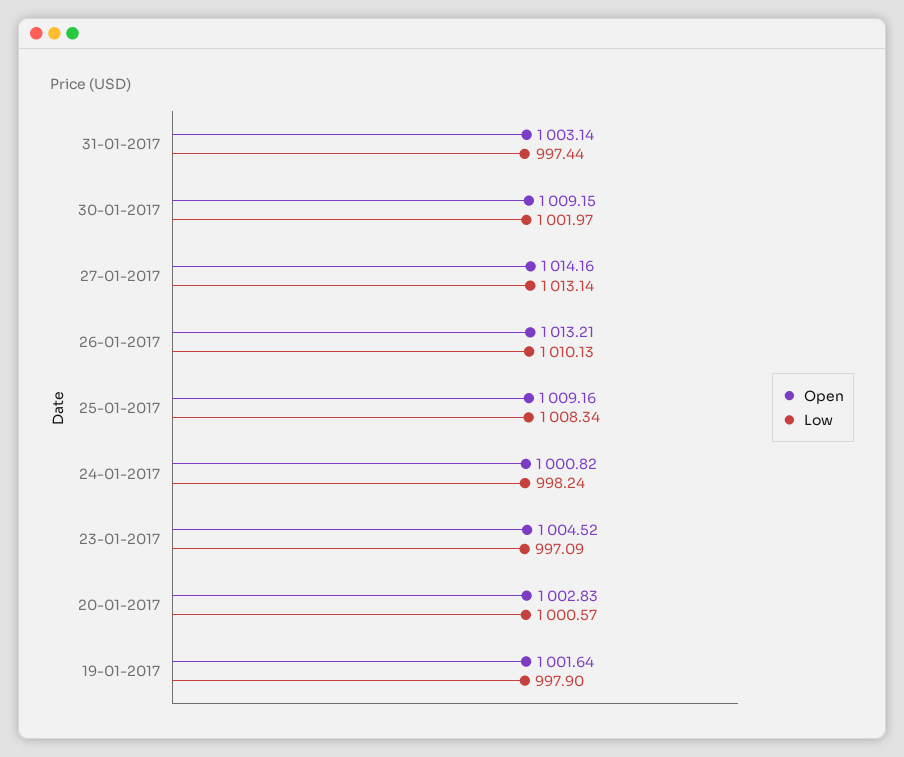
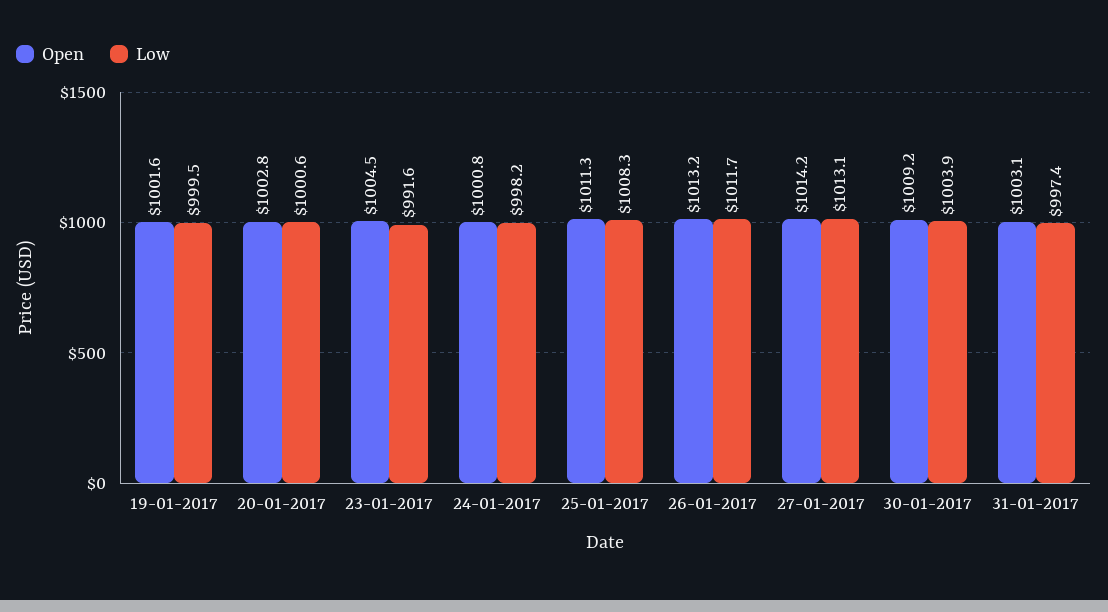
  {
    "Open": {
      "31-01-2017": 1003.14,
      "30-01-2017": 1009.15,
      "27-01-2017": 1014.16,
      "26-01-2017": 1013.21,
-     "25-01-2017": 1009.16,
+     "25-01-2017": 1011.3,
      "24-01-2017": 1000.82,
      "23-01-2017": 1004.52,
      "20-01-2017": 1002.83,
      "19-01-2017": 1001.64
    },
    "Low": {
      "31-01-2017": 997.44,
-     "30-01-2017": 1001.97,
+     "30-01-2017": 1003.9,
      "27-01-2017": 1013.14,
-     "26-01-2017": 1010.13,
+     "26-01-2017": 1011.7,
      "25-01-2017": 1008.34,
      "24-01-2017": 998.24,
-     "23-01-2017": 997.09,
+     "23-01-2017": 991.6,
      "20-01-2017": 1000.57,
-     "19-01-2017": 997.9
+     "19-01-2017": 999.5
    }
  }

